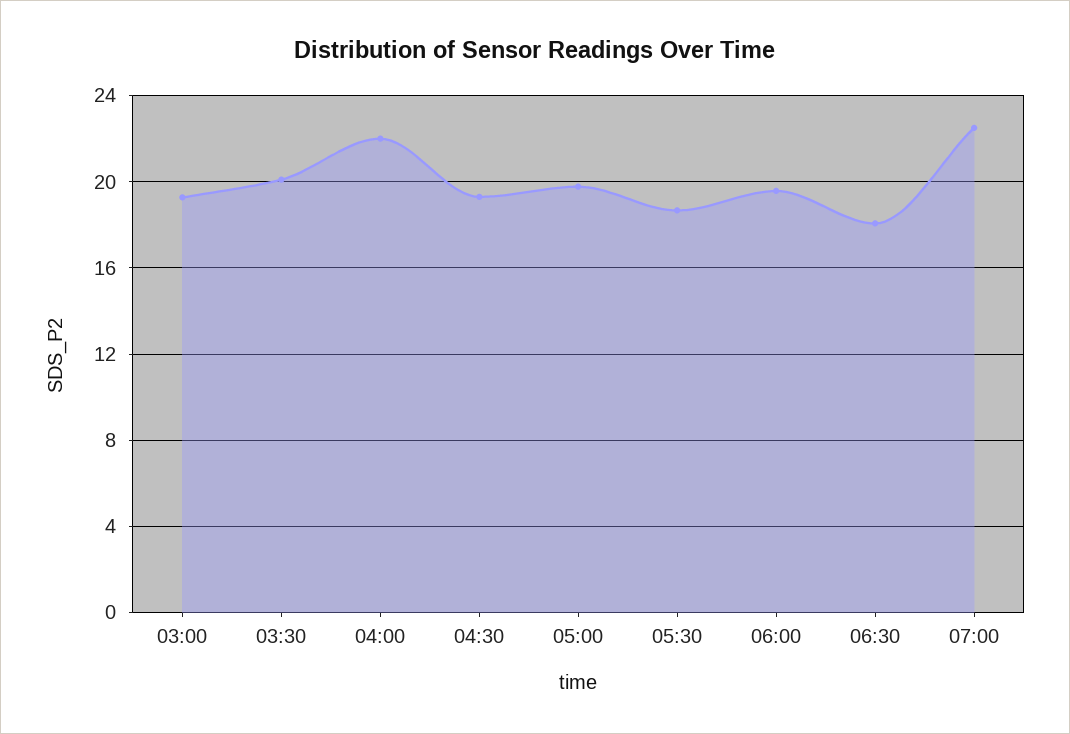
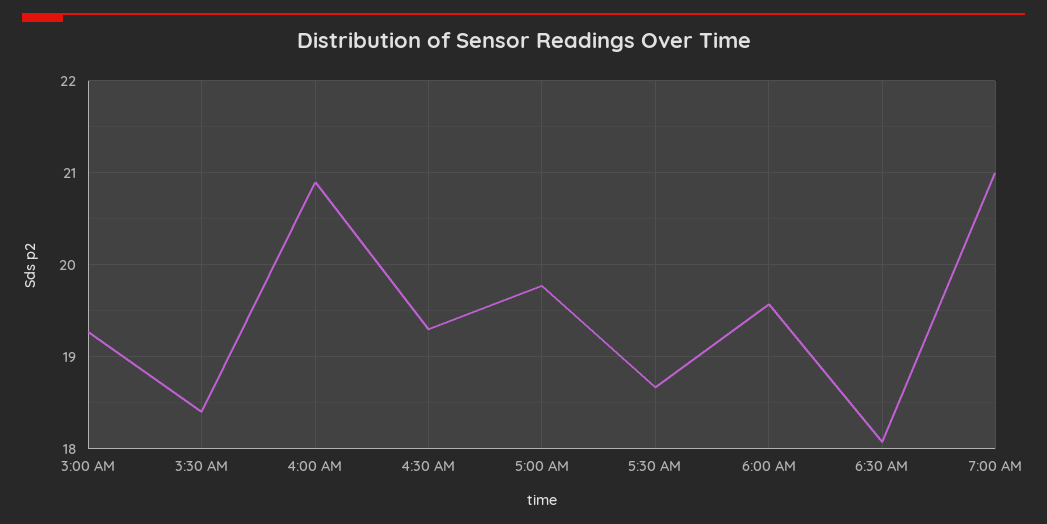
  {
    "03:00": 19.3,
-   "03:30": 20,
+   "03:30": 18.4,
-   "04:00": 22,
+   "04:00": 20.9,
    "04:30": 19.3,
    "05:00": 19.8,
    "05:30": 18.7,
    "06:00": 19.6,
    "06:30": 18.1,
-   "07:00": 22.5
+   "07:00": 21
  }

